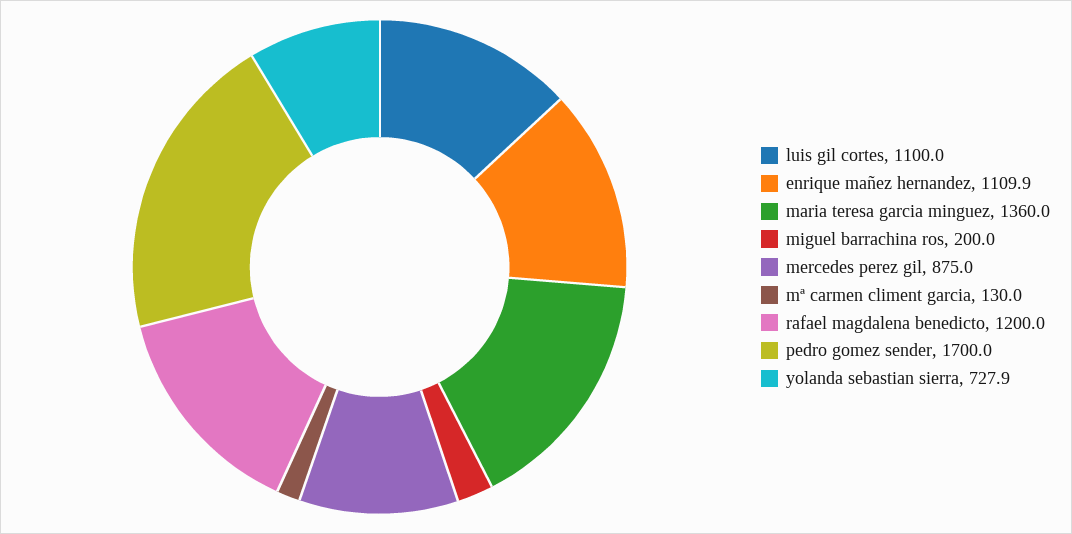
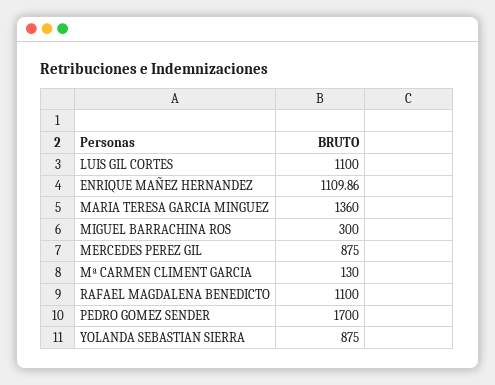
  {
    "luis gil cortes": 1100,
    "enrique mañez hernandez": 1109.86,
    "maria teresa garcia minguez": 1360,
-   "miguel barrachina ros": 200,
+   "miguel barrachina ros": 300,
    "mercedes perez gil": 875,
    "mª carmen climent garcia": 130,
-   "rafael magdalena benedicto": 1200,
+   "rafael magdalena benedicto": 1100,
    "pedro gomez sender": 1700,
-   "yolanda sebastian sierra": 727.9
+   "yolanda sebastian sierra": 875
  }

